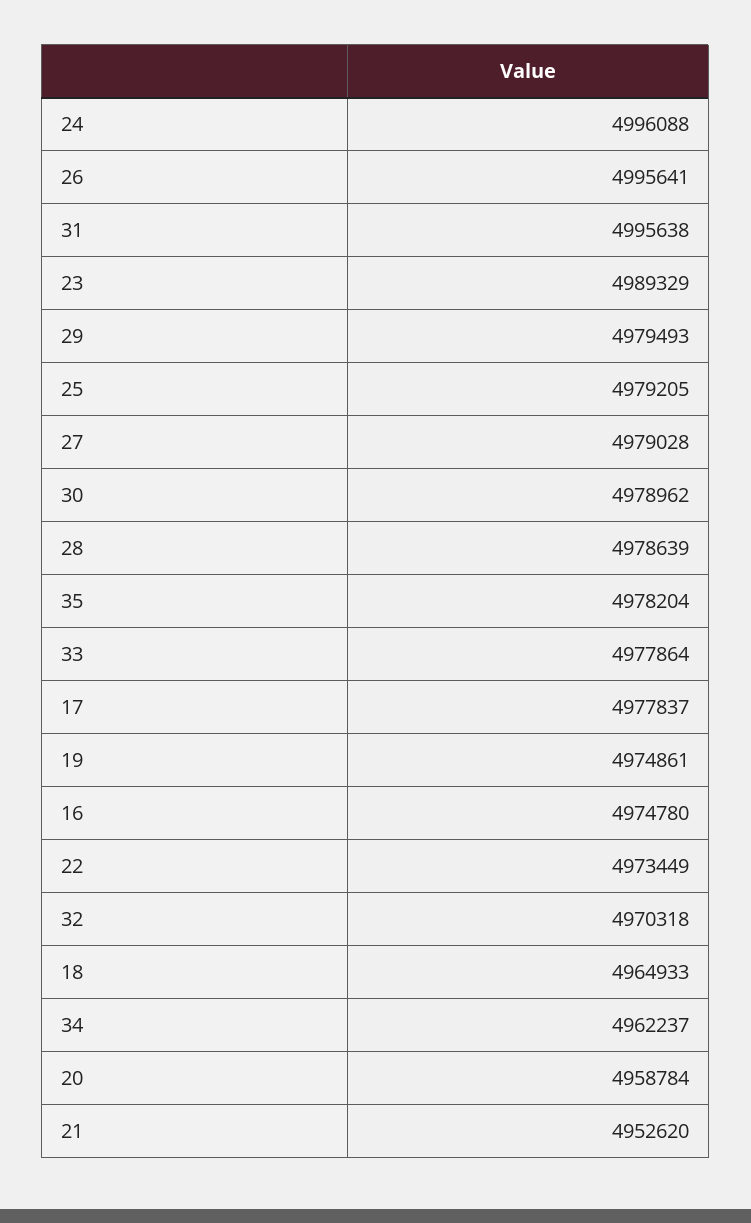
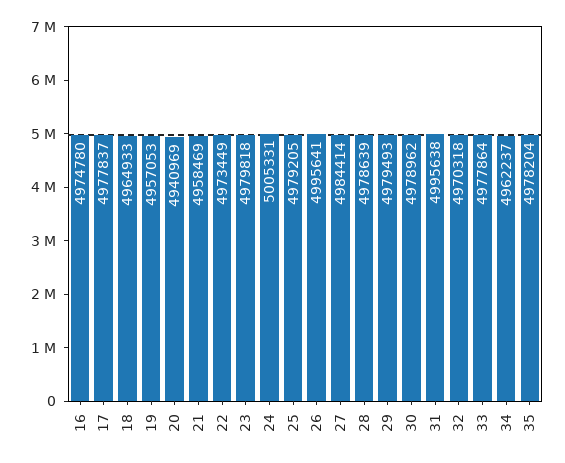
  {
-   "24": 4996088,
+   "24": 5005331,
    "26": 4995641,
    "31": 4995638,
-   "23": 4989329,
+   "23": 4979818,
    "29": 4979493,
    "25": 4979205,
-   "27": 4979028,
+   "27": 4984414,
    "30": 4978962,
    "28": 4978639,
    "35": 4978204,
    "33": 4977864,
    "17": 4977837,
-   "19": 4974861,
+   "19": 4957053,
    "16": 4974780,
    "22": 4973449,
    "32": 4970318,
    "18": 4964933,
    "34": 4962237,
-   "20": 4958784,
+   "20": 4940969,
-   "21": 4952620
+   "21": 4958469
  }

